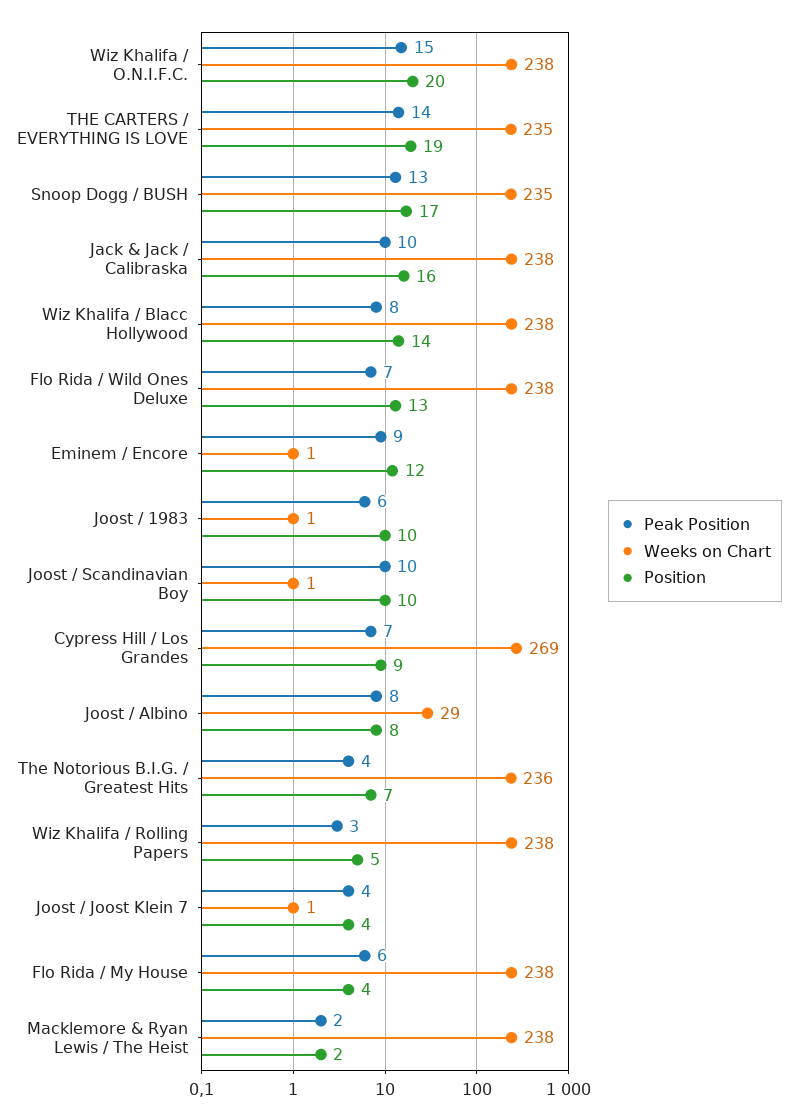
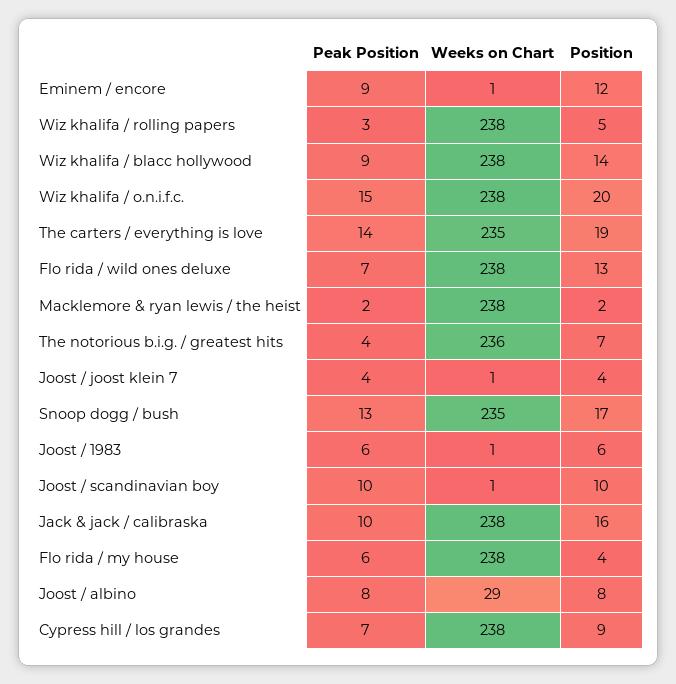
  {
    "Peak Position": {
      "Wiz Khalifa / O.N.I.F.C.": 15,
      "THE CARTERS / EVERYTHING IS LOVE": 14,
      "Snoop Dogg / BUSH": 13,
      "Jack & Jack / Calibraska": 10,
-     "Wiz Khalifa / Blacc Hollywood": 8,
+     "Wiz Khalifa / Blacc Hollywood": 9,
      "Flo Rida / Wild Ones Deluxe": 7,
      "Eminem / Encore": 9,
      "Joost / 1983": 6,
      "Joost / Scandinavian Boy": 10,
      "Cypress Hill / Los Grandes": 7,
      "Joost / Albino": 8,
      "The Notorious B.I.G. / Greatest Hits": 4,
      "Wiz Khalifa / Rolling Papers": 3,
      "Joost / Joost Klein 7": 4,
      "Flo Rida / My House": 6,
      "Macklemore & Ryan Lewis / The Heist": 2
    },
    "Weeks on Chart": {
      "Wiz Khalifa / O.N.I.F.C.": 238,
      "THE CARTERS / EVERYTHING IS LOVE": 235,
      "Snoop Dogg / BUSH": 235,
      "Jack & Jack / Calibraska": 238,
      "Wiz Khalifa / Blacc Hollywood": 238,
      "Flo Rida / Wild Ones Deluxe": 238,
      "Eminem / Encore": 1,
      "Joost / 1983": 1,
      "Joost / Scandinavian Boy": 1,
-     "Cypress Hill / Los Grandes": 269,
+     "Cypress Hill / Los Grandes": 238,
      "Joost / Albino": 29,
      "The Notorious B.I.G. / Greatest Hits": 236,
      "Wiz Khalifa / Rolling Papers": 238,
      "Joost / Joost Klein 7": 1,
      "Flo Rida / My House": 238,
      "Macklemore & Ryan Lewis / The Heist": 238
    },
    "Position": {
      "Wiz Khalifa / O.N.I.F.C.": 20,
      "THE CARTERS / EVERYTHING IS LOVE": 19,
      "Snoop Dogg / BUSH": 17,
      "Jack & Jack / Calibraska": 16,
      "Wiz Khalifa / Blacc Hollywood": 14,
      "Flo Rida / Wild Ones Deluxe": 13,
      "Eminem / Encore": 12,
-     "Joost / 1983": 10,
+     "Joost / 1983": 6,
      "Joost / Scandinavian Boy": 10,
      "Cypress Hill / Los Grandes": 9,
      "Joost / Albino": 8,
      "The Notorious B.I.G. / Greatest Hits": 7,
      "Wiz Khalifa / Rolling Papers": 5,
      "Joost / Joost Klein 7": 4,
      "Flo Rida / My House": 4,
      "Macklemore & Ryan Lewis / The Heist": 2
    }
  }

